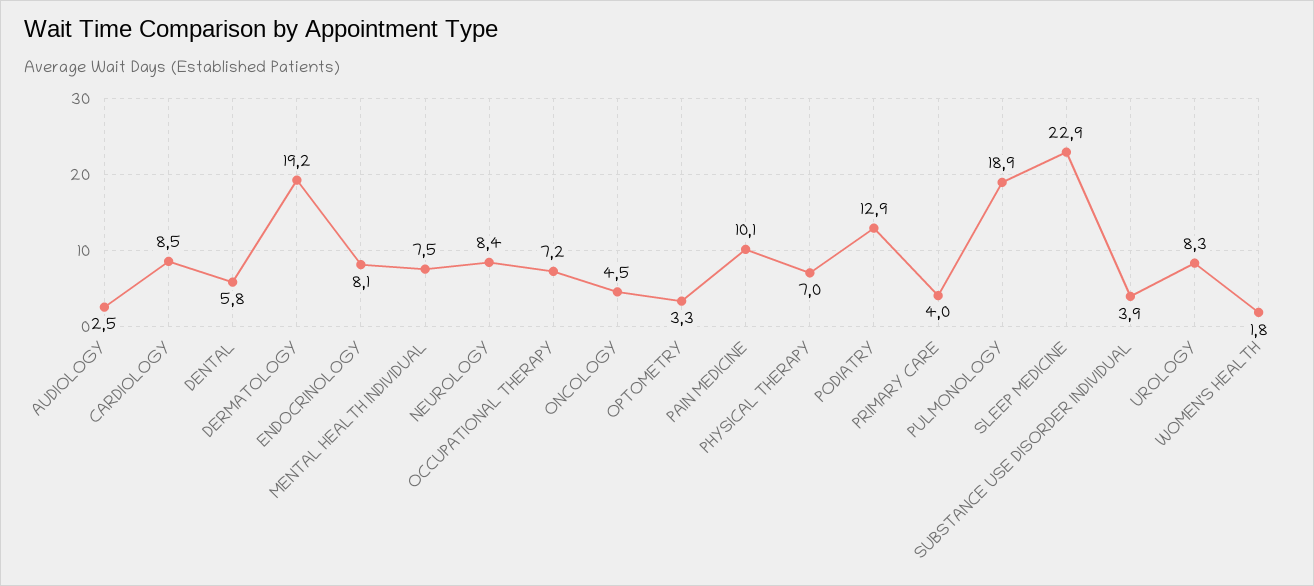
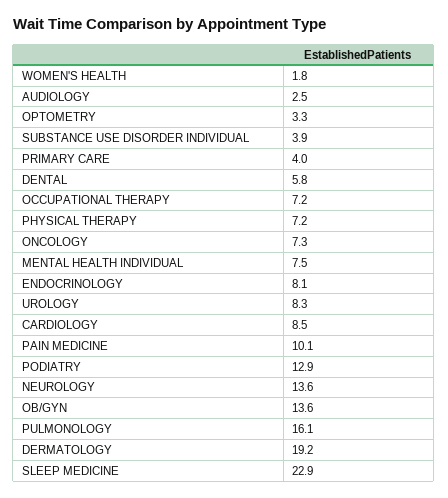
  {
    "AUDIOLOGY": 2.5,
    "CARDIOLOGY": 8.5,
    "DENTAL": 5.8,
    "DERMATOLOGY": 19.2,
    "ENDOCRINOLOGY": 8.1,
    "MENTAL HEALTH INDIVIDUAL": 7.5,
-   "NEUROLOGY": 8.4,
+   "NEUROLOGY": 13.6,
    "OCCUPATIONAL THERAPY": 7.2,
-   "ONCOLOGY": 4.5,
+   "ONCOLOGY": 7.3,
    "OPTOMETRY": 3.3,
    "PAIN MEDICINE": 10.1,
-   "PHYSICAL THERAPY": 7,
+   "PHYSICAL THERAPY": 7.2,
    "PODIATRY": 12.9,
    "PRIMARY CARE": 4,
-   "PULMONOLOGY": 18.9,
+   "PULMONOLOGY": 16.1,
    "SLEEP MEDICINE": 22.9,
    "SUBSTANCE USE DISORDER INDIVIDUAL": 3.9,
    "UROLOGY": 8.3,
-   "WOMEN'S HEALTH": 1.8
+   "WOMEN'S HEALTH": 1.8,
+   "OB/GYN": 13.6
  }

